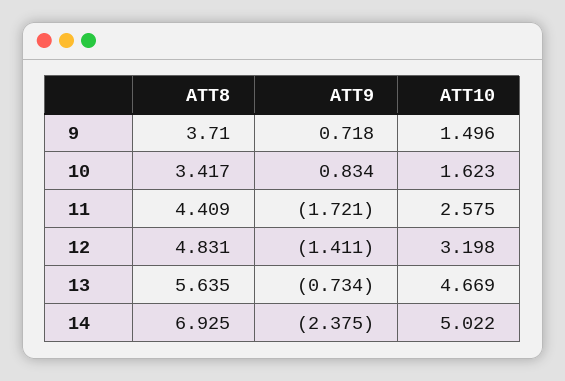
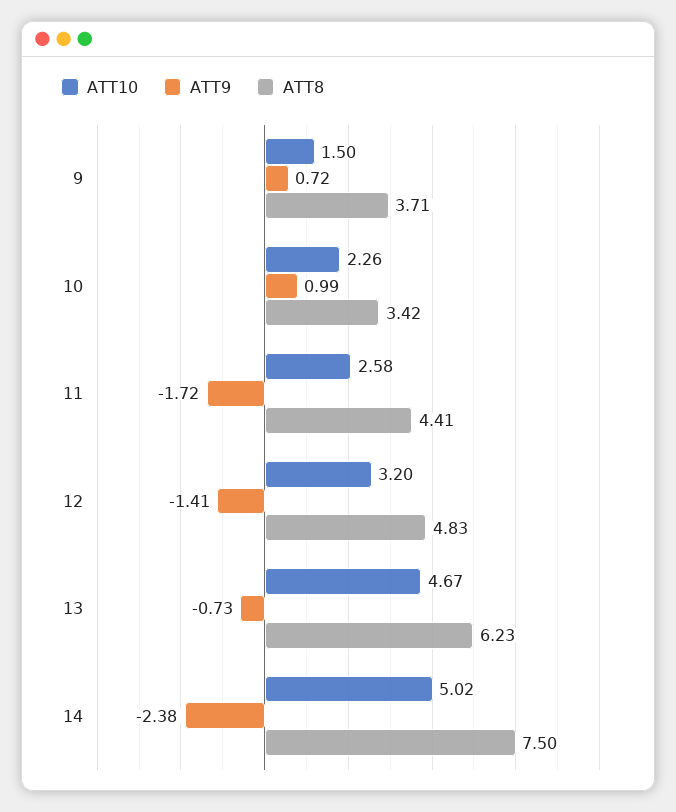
  {
    "ATT8": {
      "9": 3.71,
      "10": 3.417,
      "11": 4.409,
      "12": 4.831,
-     "13": 5.635,
+     "13": 6.23,
-     "14": 6.925
+     "14": 7.5
    },
    "ATT9": {
      "9": 0.718,
-     "10": 0.834,
+     "10": 0.99,
      "11": -1.721,
      "12": -1.411,
      "13": -0.734,
      "14": -2.375
    },
    "ATT10": {
      "9": 1.496,
-     "10": 1.623,
+     "10": 2.26,
      "11": 2.575,
      "12": 3.198,
      "13": 4.669,
      "14": 5.022
    }
  }

